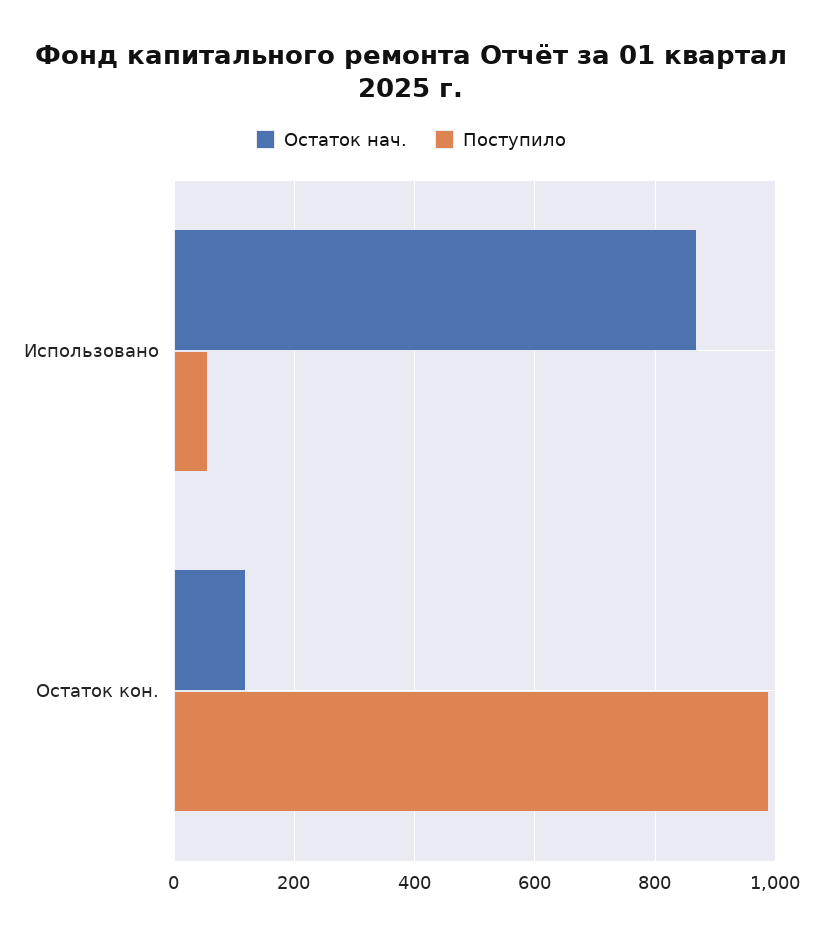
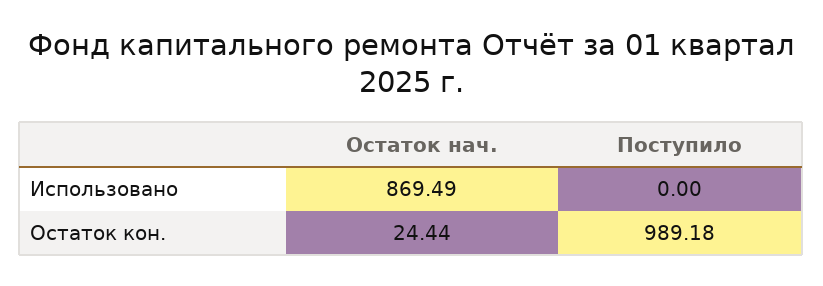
  {
    "Остаток нач.": {
      "Использовано": 869.49,
-     "Остаток кон.": 120
+     "Остаток кон.": 24.44
    },
    "Поступило": {
-     "Использовано": 60,
+     "Использовано": 0,
      "Остаток кон.": 989.18
    }
  }

